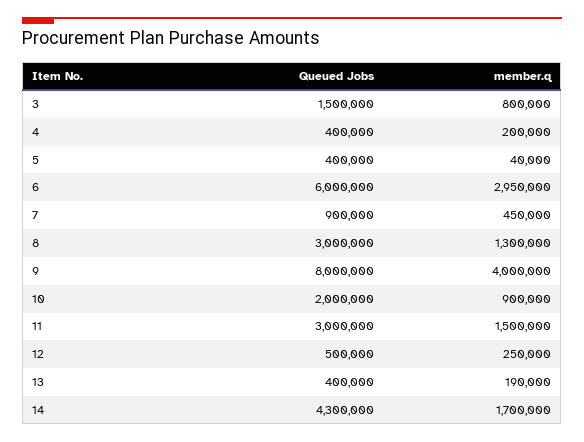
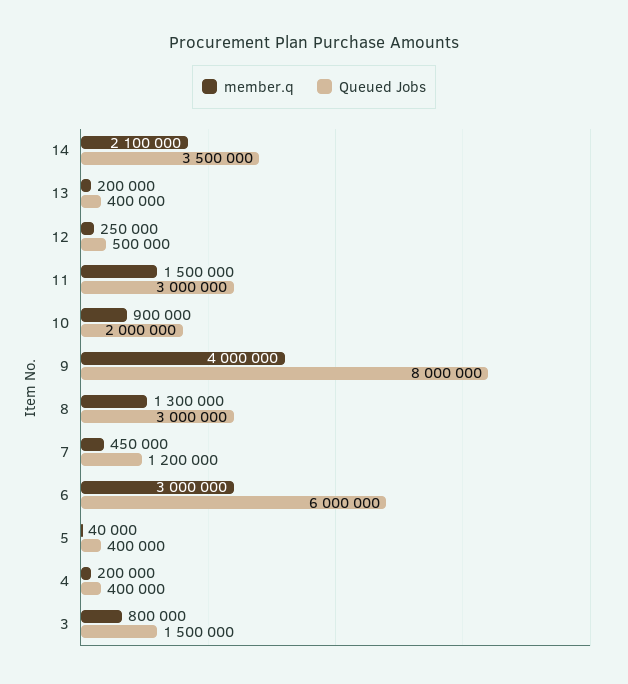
  {
    "Queued Jobs": {
      "3": 1500000,
      "4": 400000,
      "5": 400000,
      "6": 6000000,
-     "7": 900000,
+     "7": 1200000,
      "8": 3000000,
      "9": 8000000,
      "10": 2000000,
      "11": 3000000,
      "12": 500000,
      "13": 400000,
-     "14": 4300000
+     "14": 3500000
    },
    "member.q": {
      "3": 800000,
      "4": 200000,
      "5": 40000,
-     "6": 2950000,
+     "6": 3000000,
      "7": 450000,
      "8": 1300000,
      "9": 4000000,
      "10": 900000,
      "11": 1500000,
      "12": 250000,
-     "13": 190000,
+     "13": 200000,
-     "14": 1700000
+     "14": 2100000
    }
  }

